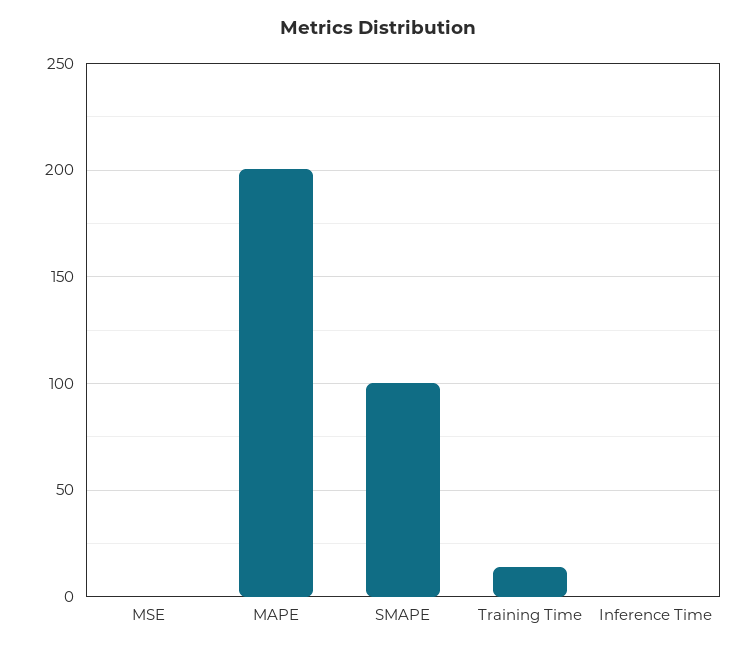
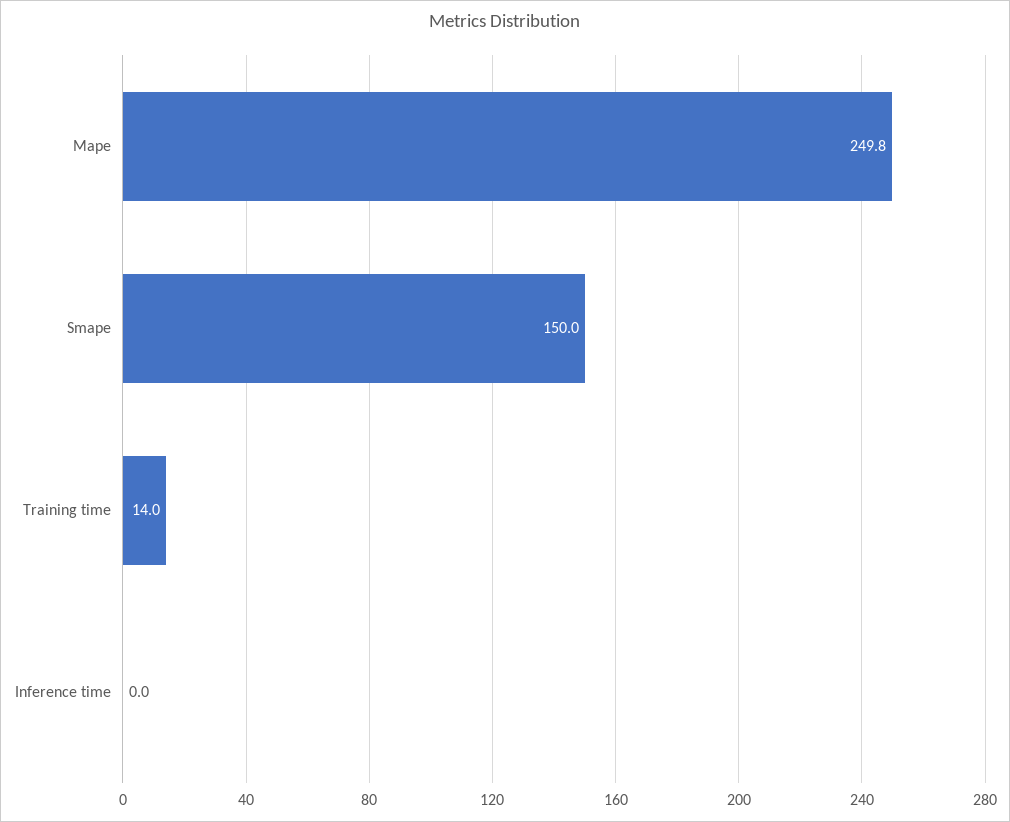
  {
-   "MSE": 0,
-   "MAPE": 200,
+   "MAPE": 249.8,
-   "SMAPE": 100,
+   "SMAPE": 150,
    "Training Time": 14,
    "Inference Time": 0
  }

